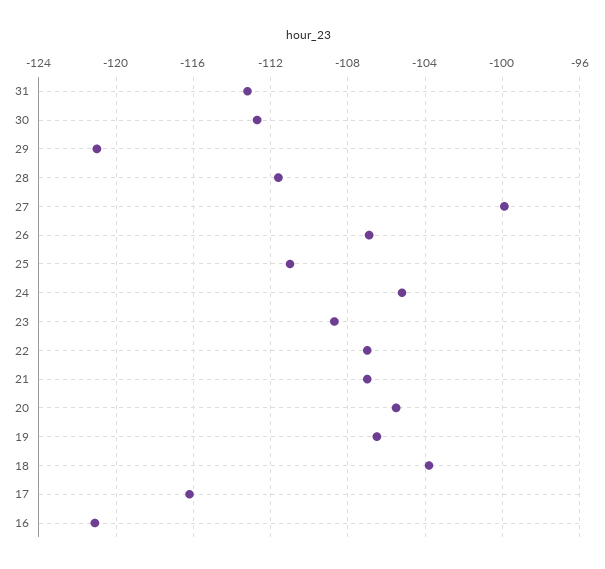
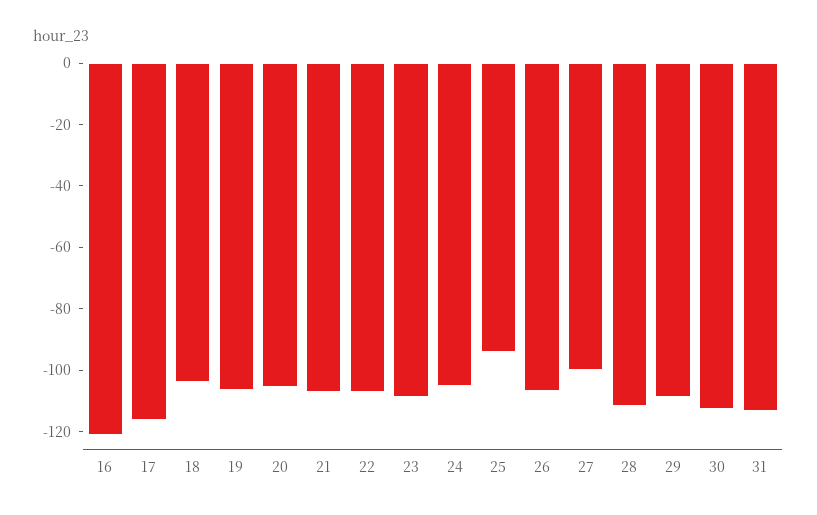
  {
    "31": -113,
    "30": -112.5,
-   "29": -121,
+   "29": -110,
    "28": -111.5,
    "27": -100,
    "26": -107,
-   "25": -111,
+   "25": -95,
    "24": -105,
    "23": -108.5,
    "22": -107,
    "21": -107,
    "20": -105.5,
    "19": -106.5,
    "18": -104,
    "17": -116,
    "16": -121
  }

